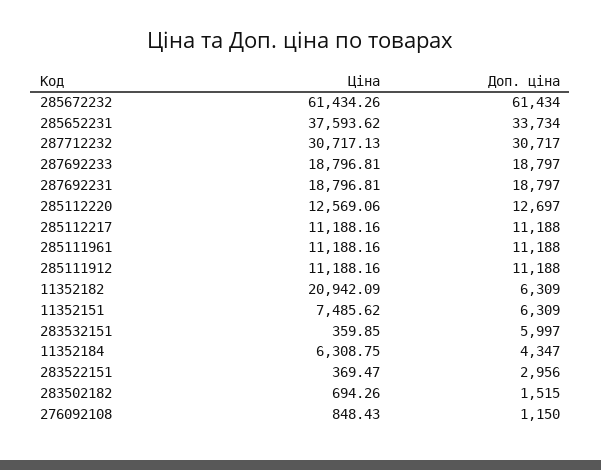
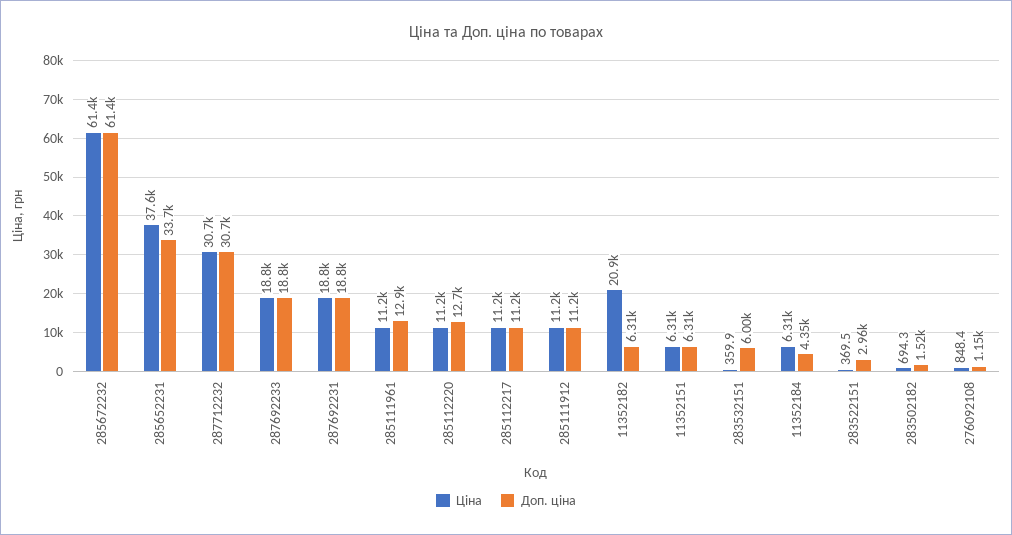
  {
    "Ціна": {
      "285672232": 61434.26,
      "285652231": 37593.62,
      "287712232": 30717.13,
      "287692233": 18796.81,
      "287692231": 18796.81,
-     "285112220": 12569.06,
+     "285112220": 11200,
      "285112217": 11188.16,
      "285111961": 11188.16,
      "285111912": 11188.16,
      "11352182": 20942.09,
-     "11352151": 7485.62,
+     "11352151": 6310,
      "283532151": 359.85,
      "11352184": 6308.75,
      "283522151": 369.47,
      "283502182": 694.26,
      "276092108": 848.43
    },
    "Доп. ціна": {
      "285672232": 61434,
      "285652231": 33734,
      "287712232": 30717,
      "287692233": 18797,
      "287692231": 18797,
      "285112220": 12697,
      "285112217": 11188,
-     "285111961": 11188,
+     "285111961": 12900,
      "285111912": 11188,
      "11352182": 6309,
      "11352151": 6309,
      "283532151": 5997,
      "11352184": 4347,
      "283522151": 2956,
      "283502182": 1515,
      "276092108": 1150
    }
  }

